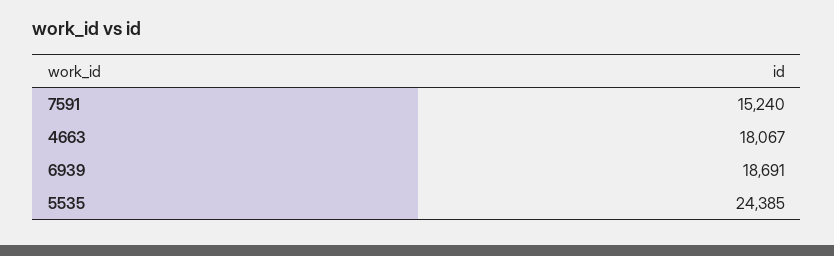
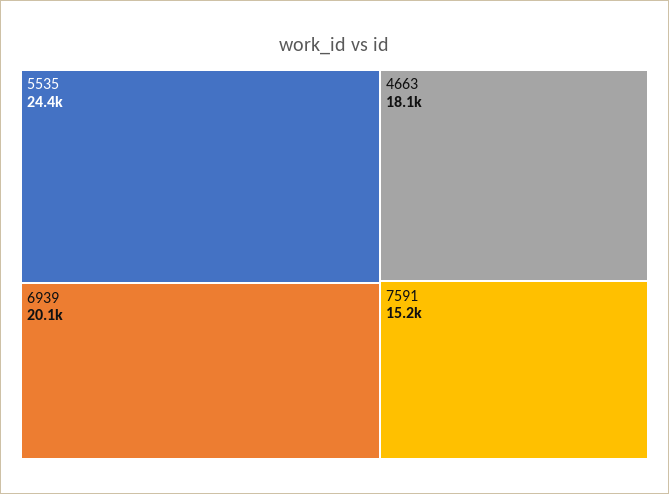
  {
    "7591": 15240,
    "4663": 18067,
-   "6939": 18691,
+   "6939": 20100,
    "5535": 24385
  }

